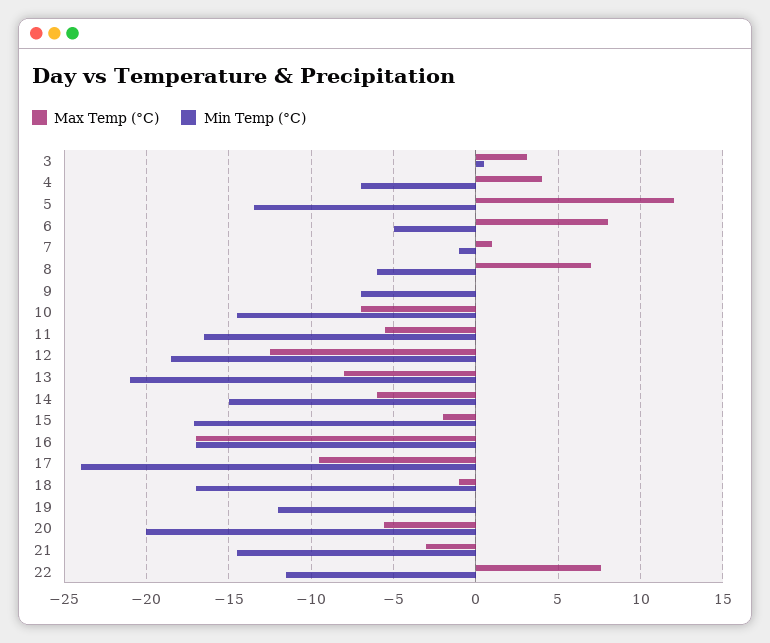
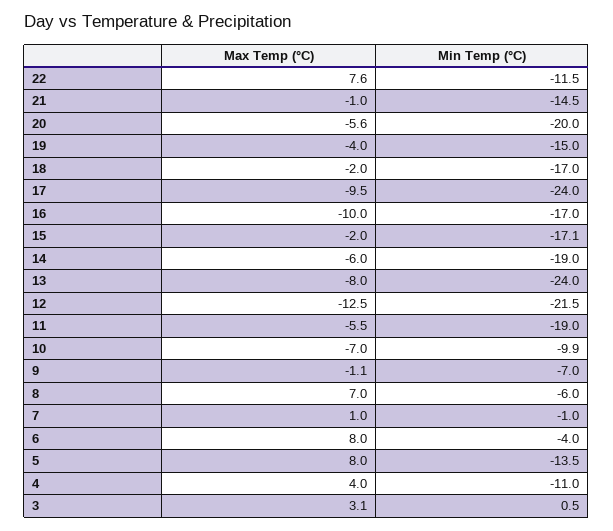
  {
    "Max Temp (°C)": {
      "3": 3.1,
      "4": 4,
-     "5": 12,
+     "5": 8,
      "6": 8,
      "7": 1,
      "8": 7,
-     "9": 0,
+     "9": -1.1,
      "10": -7,
      "11": -5.5,
      "12": -12.5,
      "13": -8,
      "14": -6,
      "15": -2,
-     "16": -17,
+     "16": -10,
      "17": -9.5,
-     "18": -1,
+     "18": -2,
-     "19": 0,
+     "19": -4,
      "20": -5.6,
-     "21": -3,
+     "21": -1,
      "22": 7.6
    },
    "Min Temp (°C)": {
      "3": 0.5,
-     "4": -7,
+     "4": -11,
      "5": -13.5,
-     "6": -5,
+     "6": -4,
      "7": -1,
      "8": -6,
      "9": -7,
-     "10": -14.5,
+     "10": -9.9,
-     "11": -16.5,
+     "11": -19,
-     "12": -18.5,
+     "12": -21.5,
-     "13": -21,
+     "13": -24,
-     "14": -15,
+     "14": -19,
      "15": -17.1,
      "16": -17,
      "17": -24,
      "18": -17,
-     "19": -12,
+     "19": -15,
      "20": -20,
      "21": -14.5,
      "22": -11.5
    }
  }

